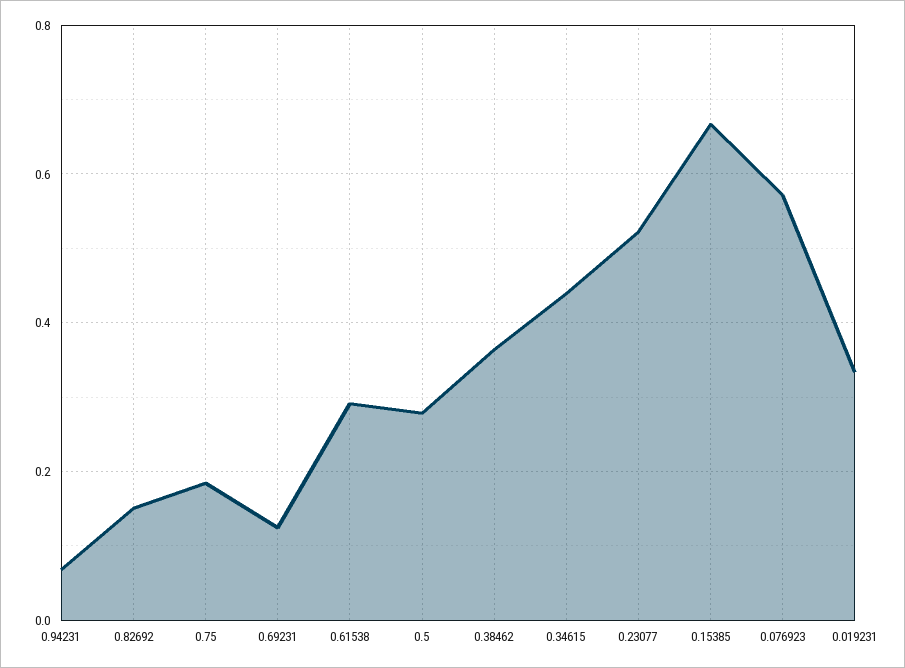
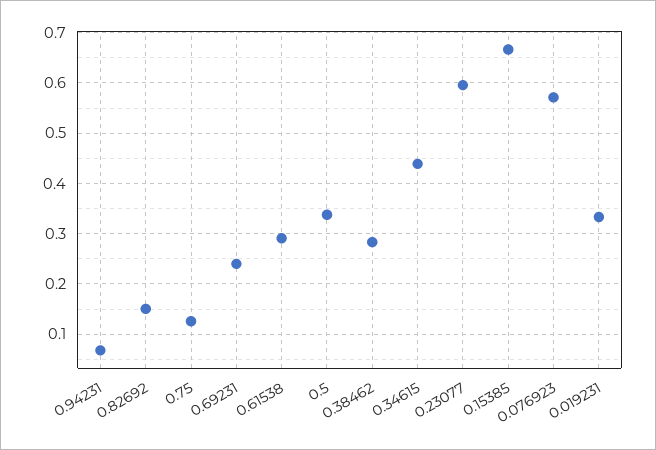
  {
    "0.94231": 0.06,
    "0.82692": 0.16,
-   "0.75": 0.18,
+   "0.75": 0.12,
-   "0.69231": 0.12,
+   "0.69231": 0.24,
    "0.61538": 0.3,
-   "0.5": 0.28,
+   "0.5": 0.34,
-   "0.38462": 0.36,
+   "0.38462": 0.28,
    "0.34615": 0.44,
-   "0.23077": 0.52,
+   "0.23077": 0.6,
    "0.15385": 0.66,
    "0.076923": 0.58,
    "0.019231": 0.34
  }

